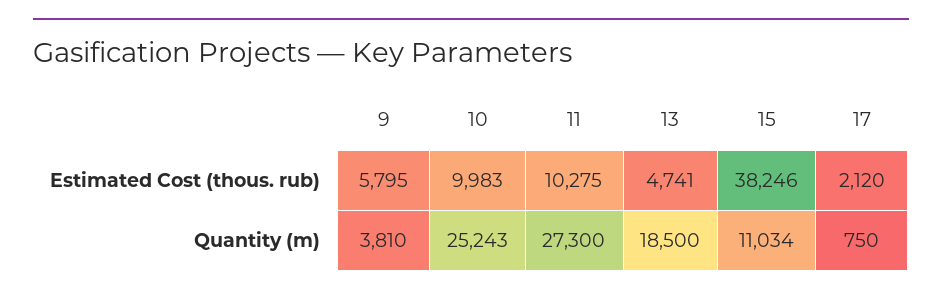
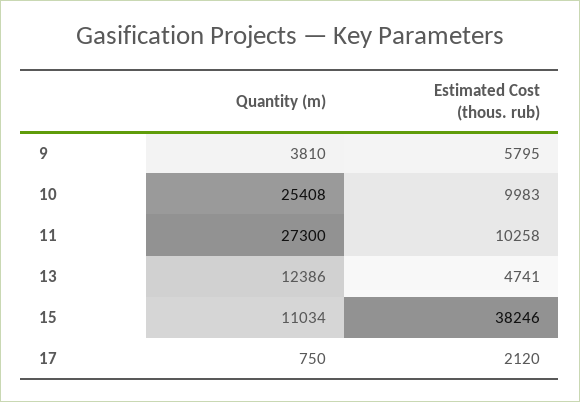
  {
    "9": {
      "Estimated Cost (thous. rub)": 5795,
      "Quantity (m)": 3810
    },
    "10": {
      "Estimated Cost (thous. rub)": 9983,
-     "Quantity (m)": 25243
+     "Quantity (m)": 25408
    },
    "11": {
-     "Estimated Cost (thous. rub)": 10275,
+     "Estimated Cost (thous. rub)": 10258,
      "Quantity (m)": 27300
    },
    "13": {
      "Estimated Cost (thous. rub)": 4741,
-     "Quantity (m)": 18500
+     "Quantity (m)": 12386
    },
    "15": {
      "Estimated Cost (thous. rub)": 38246,
      "Quantity (m)": 11034
    },
    "17": {
      "Estimated Cost (thous. rub)": 2120,
      "Quantity (m)": 750
    }
  }

